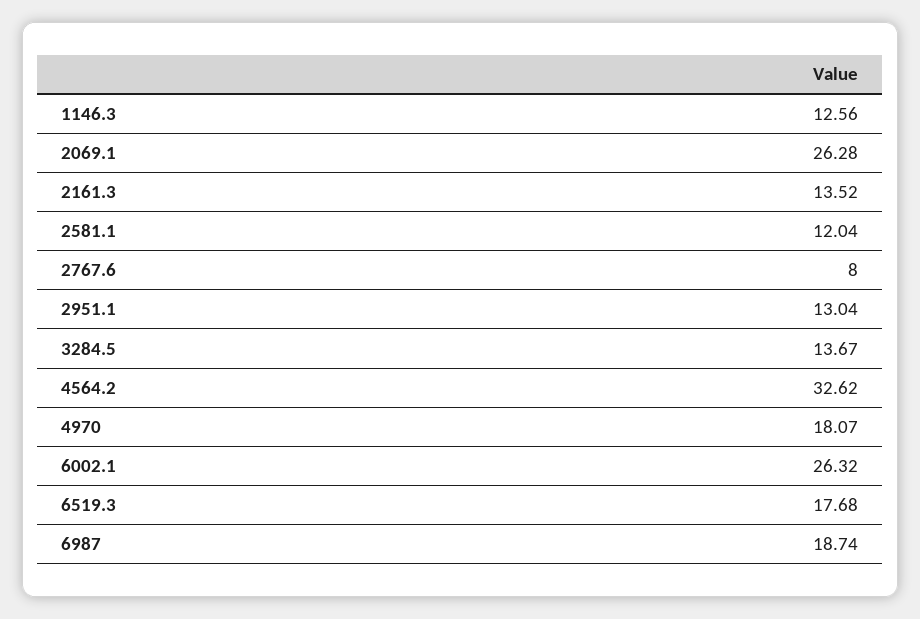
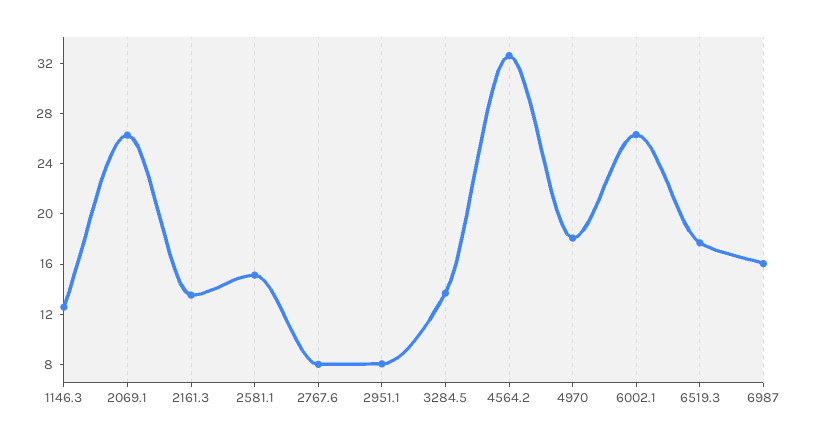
  {
    "1146.3": 12.56,
    "2069.1": 26.28,
    "2161.3": 13.52,
-   "2581.1": 12.04,
+   "2581.1": 15,
    "2767.6": 8,
-   "2951.1": 13.04,
+   "2951.1": 8,
    "3284.5": 13.67,
    "4564.2": 32.62,
    "4970": 18.07,
    "6002.1": 26.32,
    "6519.3": 17.68,
-   "6987": 18.74
+   "6987": 16
  }

